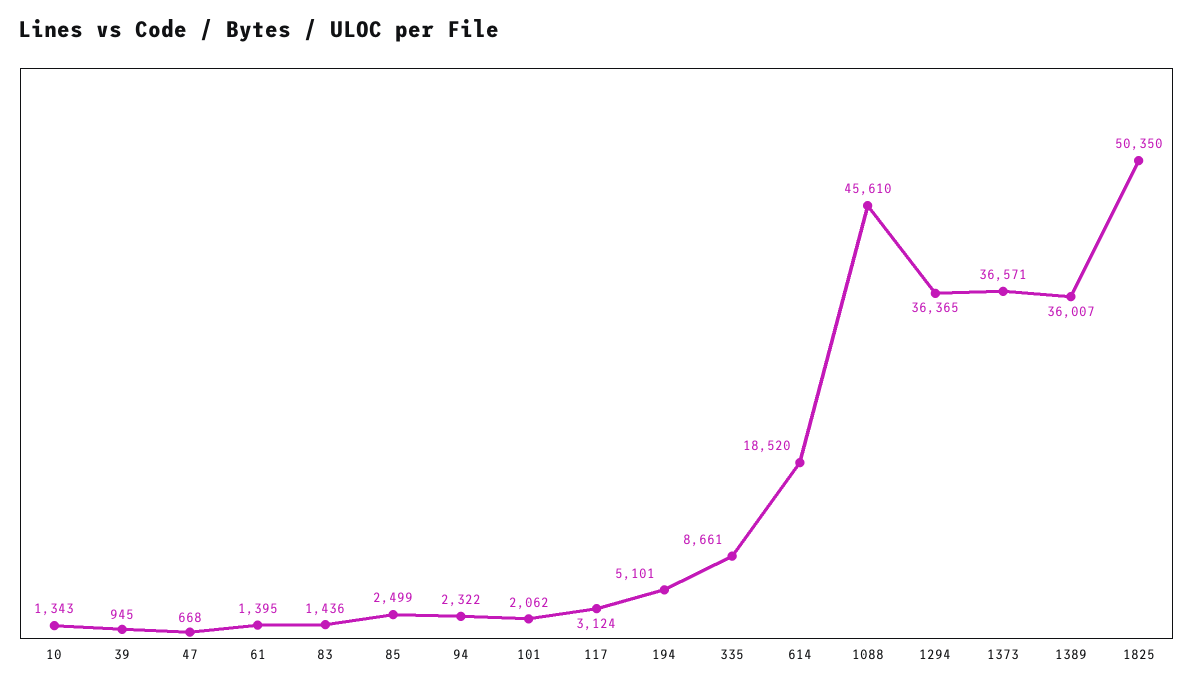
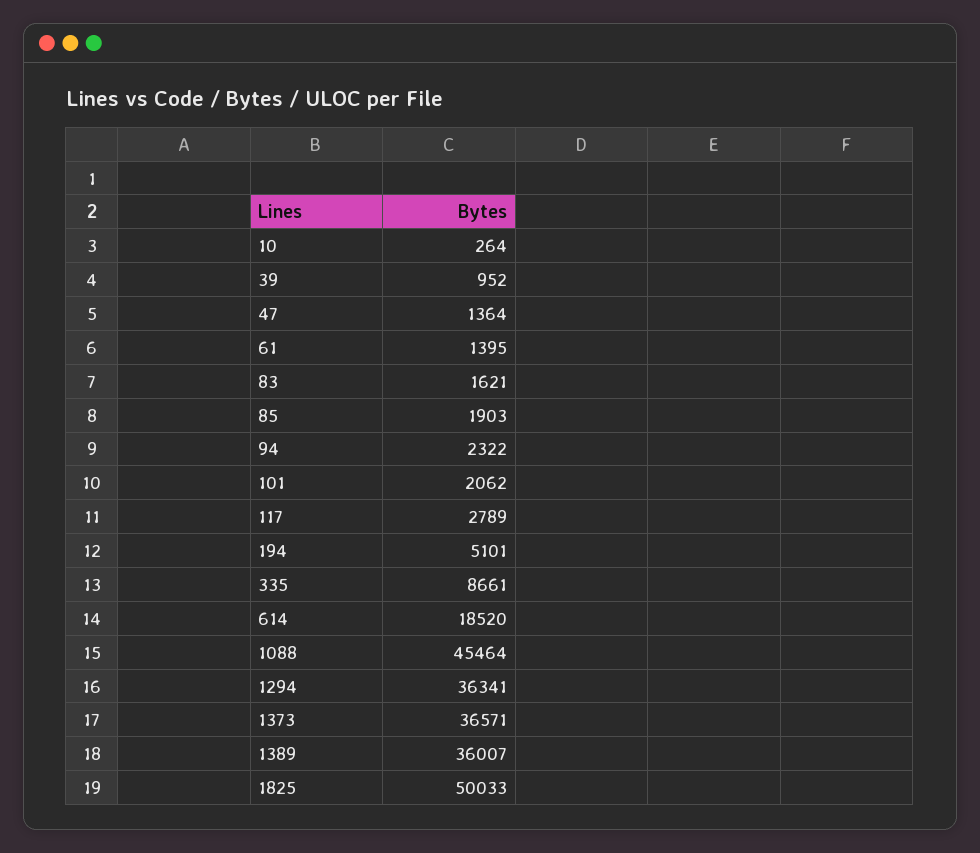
  {
-   "10": 1343,
+   "10": 264,
-   "39": 945,
+   "39": 952,
-   "47": 668,
+   "47": 1364,
    "61": 1395,
-   "83": 1436,
+   "83": 1621,
-   "85": 2499,
+   "85": 1903,
    "94": 2322,
    "101": 2062,
-   "117": 3124,
+   "117": 2789,
    "194": 5101,
    "335": 8661,
    "614": 18520,
-   "1088": 45610,
+   "1088": 45464,
-   "1294": 36365,
+   "1294": 36341,
    "1373": 36571,
    "1389": 36007,
-   "1825": 50350
+   "1825": 50033
  }

